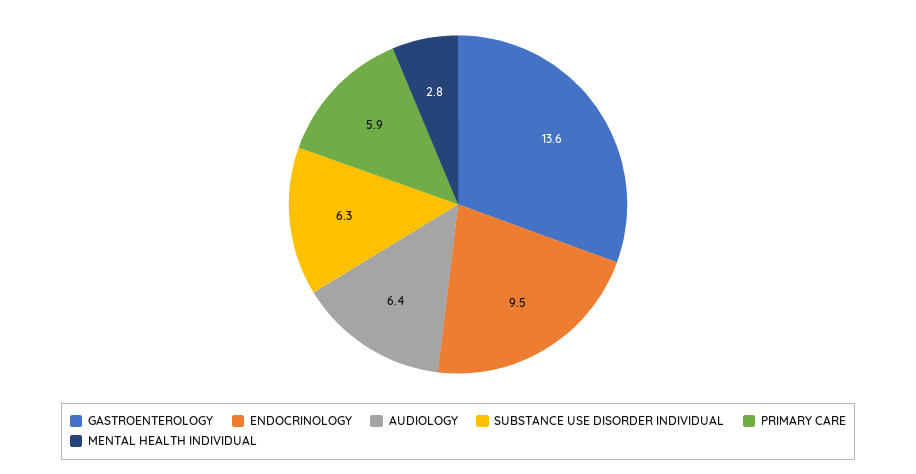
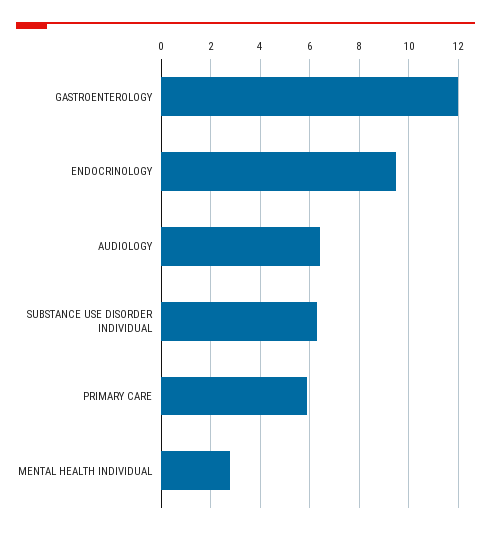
  {
-   "GASTROENTEROLOGY": 13.6,
+   "GASTROENTEROLOGY": 12,
    "ENDOCRINOLOGY": 9.5,
    "AUDIOLOGY": 6.4,
    "SUBSTANCE USE DISORDER INDIVIDUAL": 6.3,
    "PRIMARY CARE": 5.9,
    "MENTAL HEALTH INDIVIDUAL": 2.8
  }

